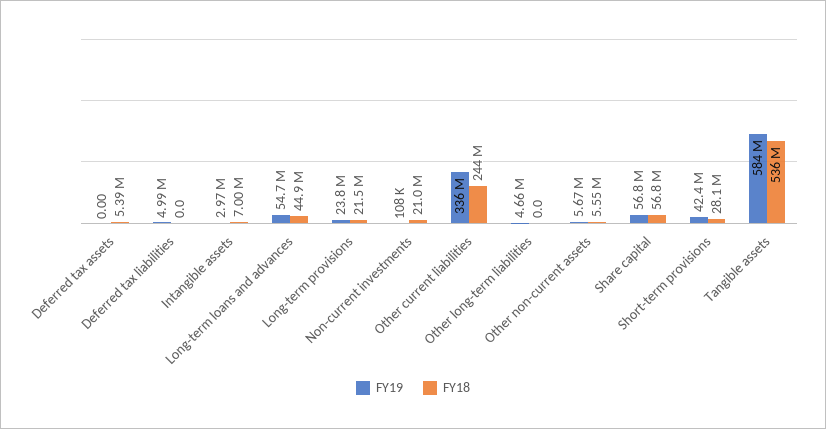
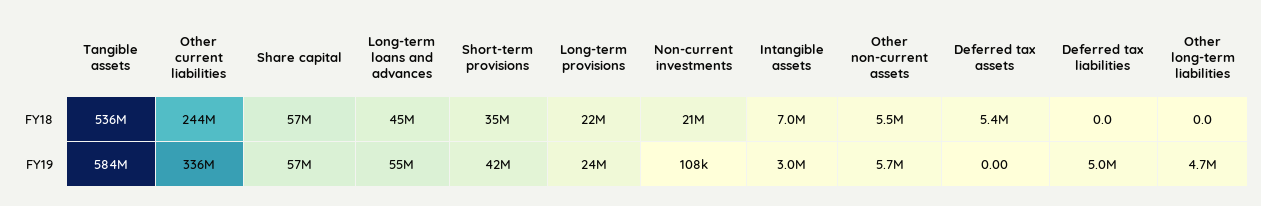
  {
    "FY19": {
      "Deferred tax assets": 0,
      "Deferred tax liabilities": 4990000,
      "Intangible assets": 2970000,
      "Long-term loans and advances": 54700000,
      "Long-term provisions": 23800000,
      "Non-current investments": 108000,
      "Other current liabilities": 336000000,
      "Other long-term liabilities": 4660000,
      "Other non-current assets": 5670000,
      "Share capital": 56800000,
      "Short-term provisions": 42400000,
      "Tangible assets": 584000000
    },
    "FY18": {
      "Deferred tax assets": 5390000,
      "Deferred tax liabilities": 0,
      "Intangible assets": 7000000,
      "Long-term loans and advances": 44900000,
      "Long-term provisions": 21500000,
      "Non-current investments": 21000000,
      "Other current liabilities": 244000000,
      "Other long-term liabilities": 0,
      "Other non-current assets": 5550000,
      "Share capital": 56800000,
-     "Short-term provisions": 28100000,
+     "Short-term provisions": 35000000,
      "Tangible assets": 536000000
    }
  }

